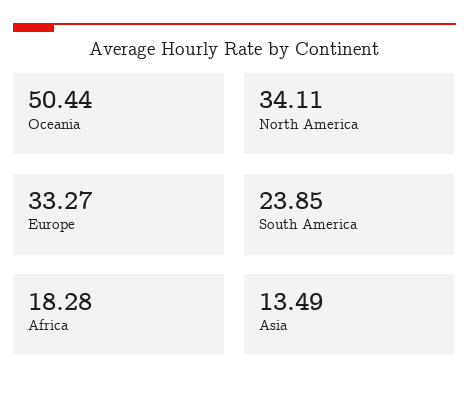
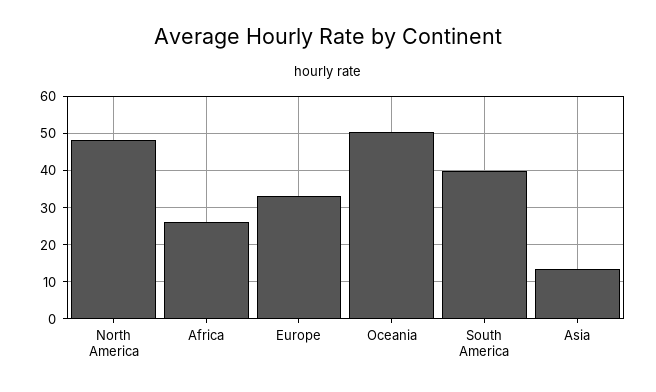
  {
    "Oceania": 50.44,
-   "North America": 34.11,
+   "North America": 48,
    "Europe": 33.27,
-   "South America": 23.85,
+   "South America": 40,
-   "Africa": 18.28,
+   "Africa": 26,
    "Asia": 13.49
  }

